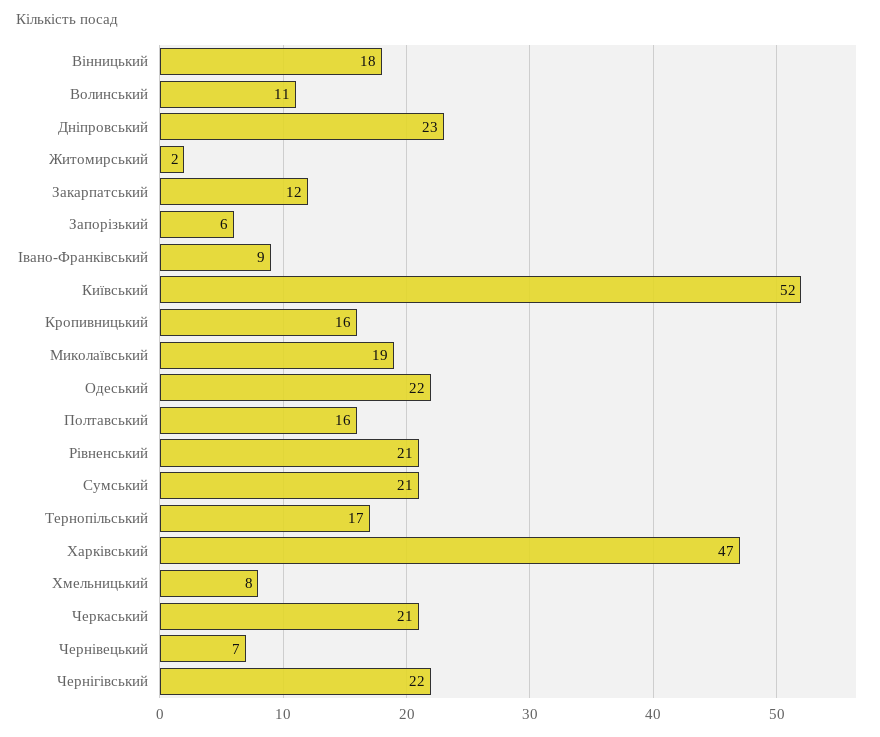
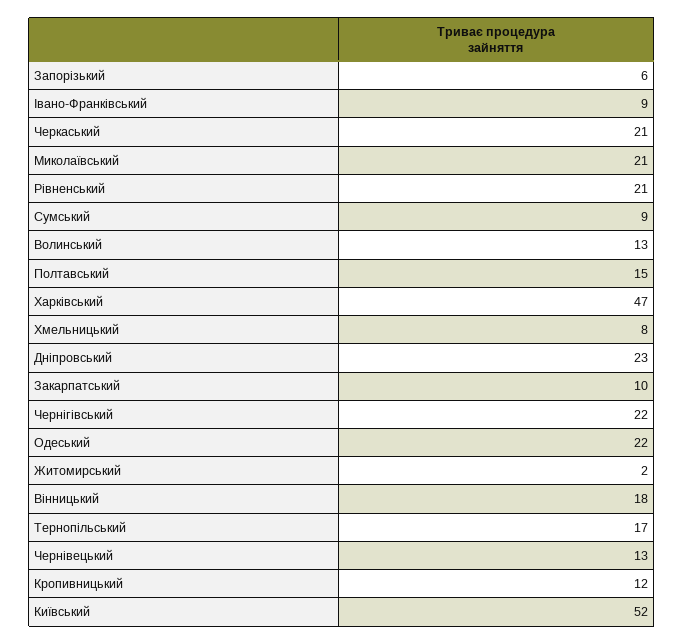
  {
    "Вінницький": 18,
-   "Волинський": 11,
+   "Волинський": 13,
    "Дніпровський": 23,
    "Житомирський": 2,
-   "Закарпатський": 12,
+   "Закарпатський": 10,
    "Запорізький": 6,
    "Івано-Франківський": 9,
    "Київський": 52,
-   "Кропивницький": 16,
+   "Кропивницький": 12,
-   "Миколаївський": 19,
+   "Миколаївський": 21,
    "Одеський": 22,
-   "Полтавський": 16,
+   "Полтавський": 15,
    "Рівненський": 21,
-   "Сумський": 21,
+   "Сумський": 9,
    "Тернопільський": 17,
    "Харківський": 47,
    "Хмельницький": 8,
    "Черкаський": 21,
-   "Чернівецький": 7,
+   "Чернівецький": 13,
    "Чернігівський": 22
  }

